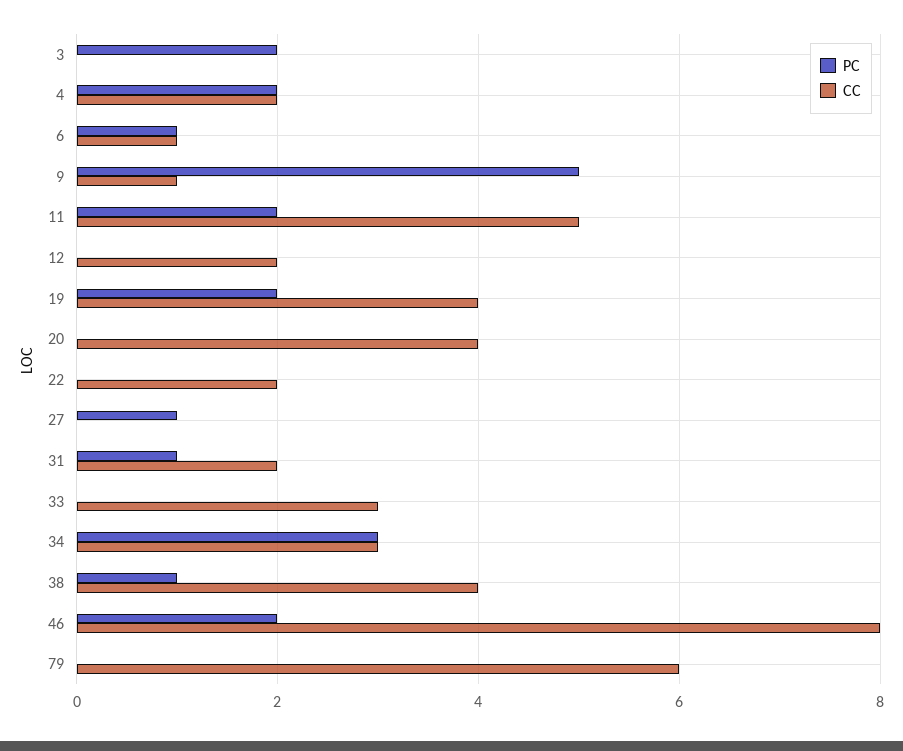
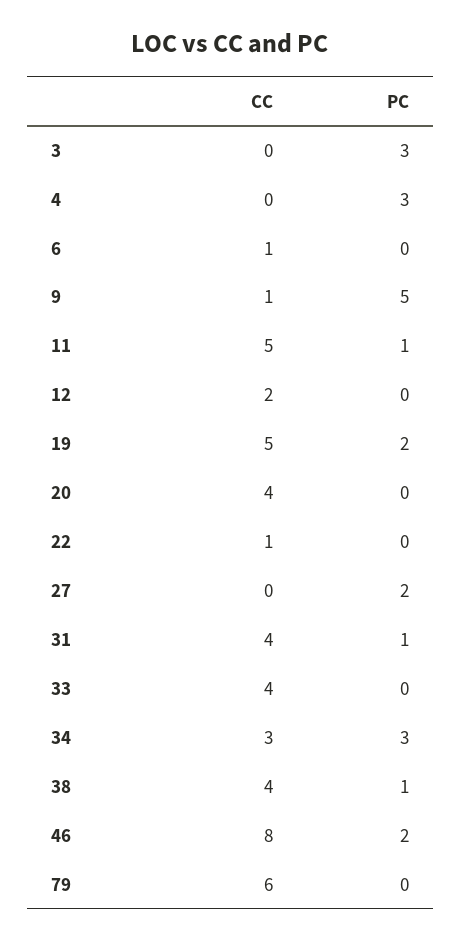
  {
    "PC": {
-     "3": 2,
+     "3": 3,
-     "4": 2,
+     "4": 3,
-     "6": 1,
+     "6": 0,
      "9": 5,
-     "11": 2,
+     "11": 1,
      "12": 0,
      "19": 2,
      "20": 0,
      "22": 0,
-     "27": 1,
+     "27": 2,
      "31": 1,
      "33": 0,
      "34": 3,
      "38": 1,
      "46": 2,
      "79": 0
    },
    "CC": {
      "3": 0,
-     "4": 2,
+     "4": 0,
      "6": 1,
      "9": 1,
      "11": 5,
      "12": 2,
-     "19": 4,
+     "19": 5,
      "20": 4,
-     "22": 2,
+     "22": 1,
      "27": 0,
-     "31": 2,
+     "31": 4,
-     "33": 3,
+     "33": 4,
      "34": 3,
      "38": 4,
      "46": 8,
      "79": 6
    }
  }

